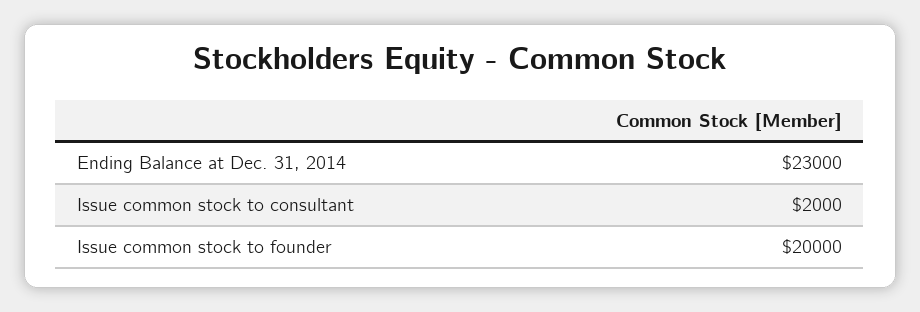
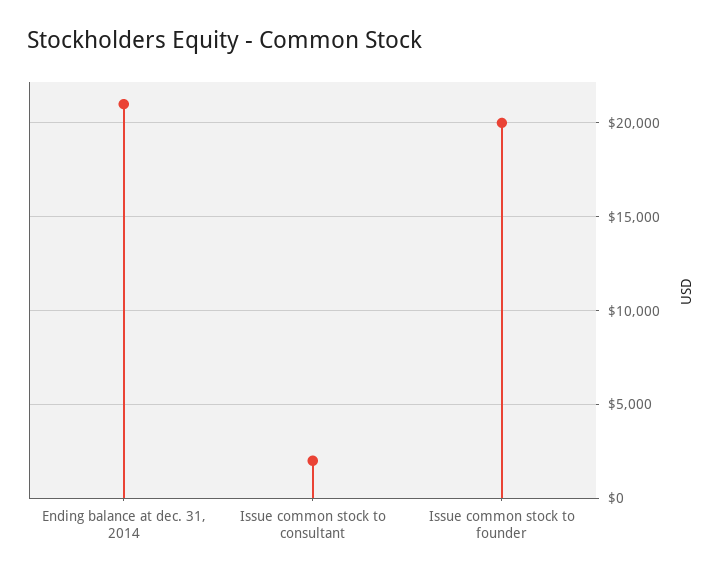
  {
-   "Ending Balance at Dec. 31, 2014": 23000,
+   "Ending Balance at Dec. 31, 2014": 21000,
    "Issue common stock to consultant": 2000,
    "Issue common stock to founder": 20000
  }

